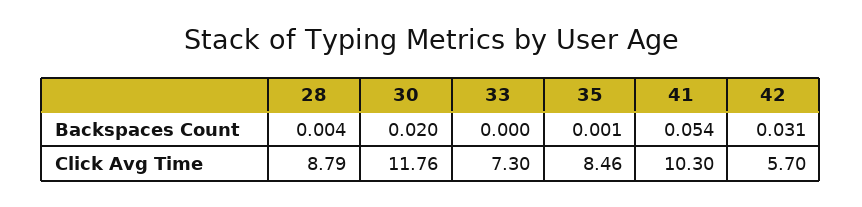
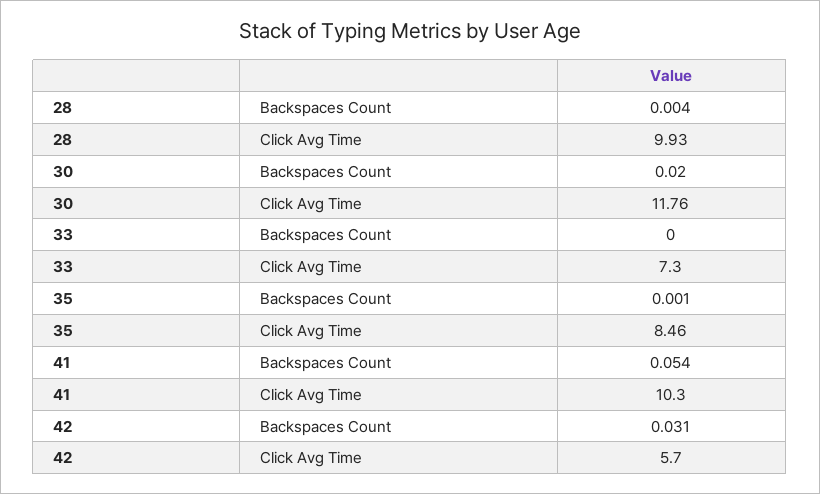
  {
    "28": {
      "Backspaces Count": 0.004,
-     "Click Avg Time": 8.79
+     "Click Avg Time": 9.93
    },
    "30": {
      "Backspaces Count": 0.02,
      "Click Avg Time": 11.76
    },
    "33": {
      "Backspaces Count": 0,
      "Click Avg Time": 7.3
    },
    "35": {
      "Backspaces Count": 0.001,
      "Click Avg Time": 8.46
    },
    "41": {
      "Backspaces Count": 0.054,
      "Click Avg Time": 10.3
    },
    "42": {
      "Backspaces Count": 0.031,
      "Click Avg Time": 5.7
    }
  }

